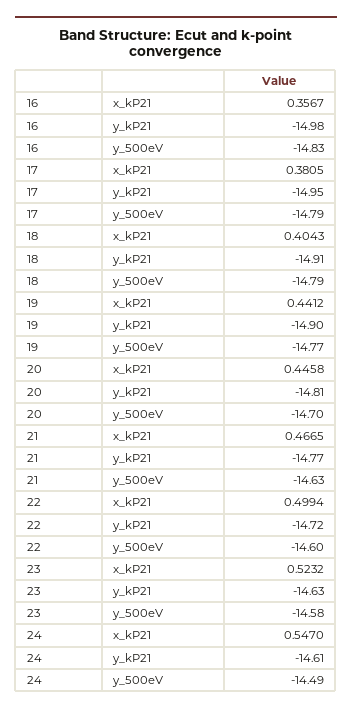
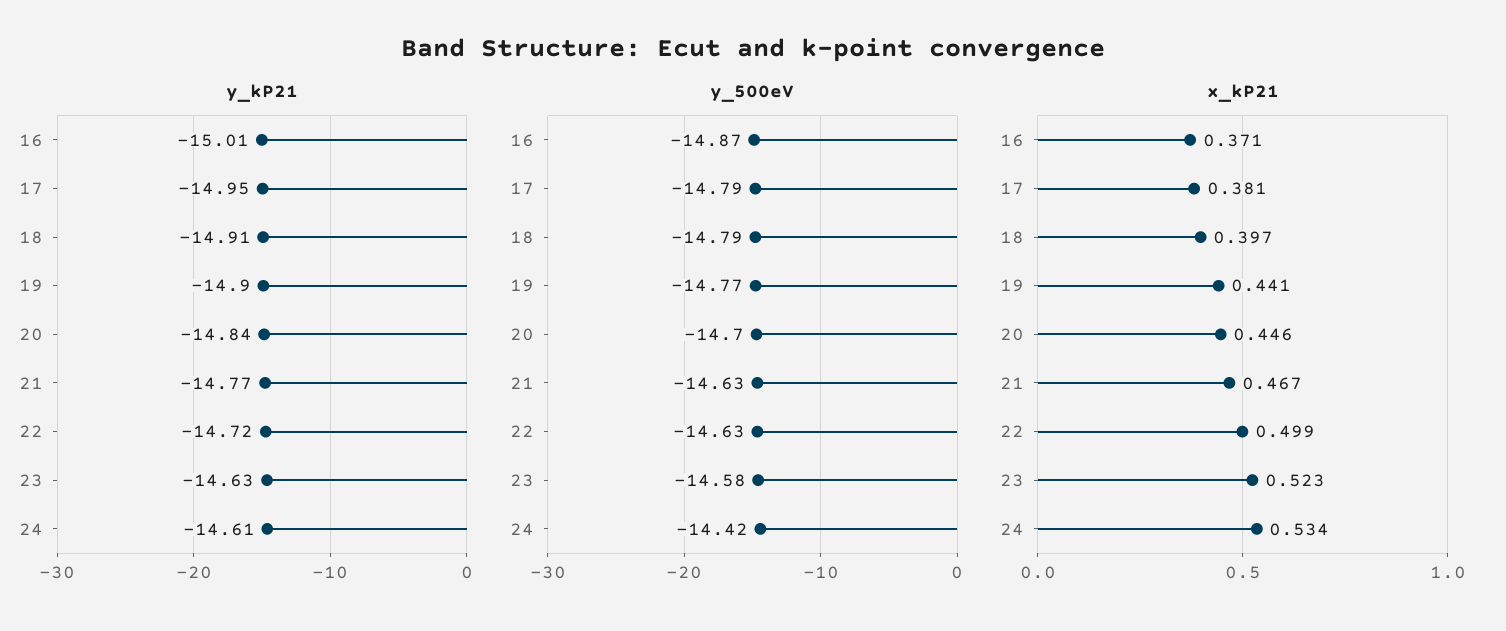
  {
    "x_kP21": {
-     "16": 0.3567,
+     "16": 0.371,
      "17": 0.3805,
-     "18": 0.4043,
+     "18": 0.397,
      "19": 0.4412,
      "20": 0.4458,
      "21": 0.4665,
      "22": 0.4994,
      "23": 0.5232,
-     "24": 0.547
+     "24": 0.534
    },
    "y_kP21": {
-     "16": -14.98,
+     "16": -15.01,
      "17": -14.95,
      "18": -14.91,
      "19": -14.9,
-     "20": -14.81,
+     "20": -14.84,
      "21": -14.77,
      "22": -14.72,
      "23": -14.63,
      "24": -14.61
    },
    "y_500eV": {
-     "16": -14.83,
+     "16": -14.87,
      "17": -14.79,
      "18": -14.79,
      "19": -14.77,
      "20": -14.7,
      "21": -14.63,
-     "22": -14.6,
+     "22": -14.63,
      "23": -14.58,
-     "24": -14.49
+     "24": -14.42
    }
  }

